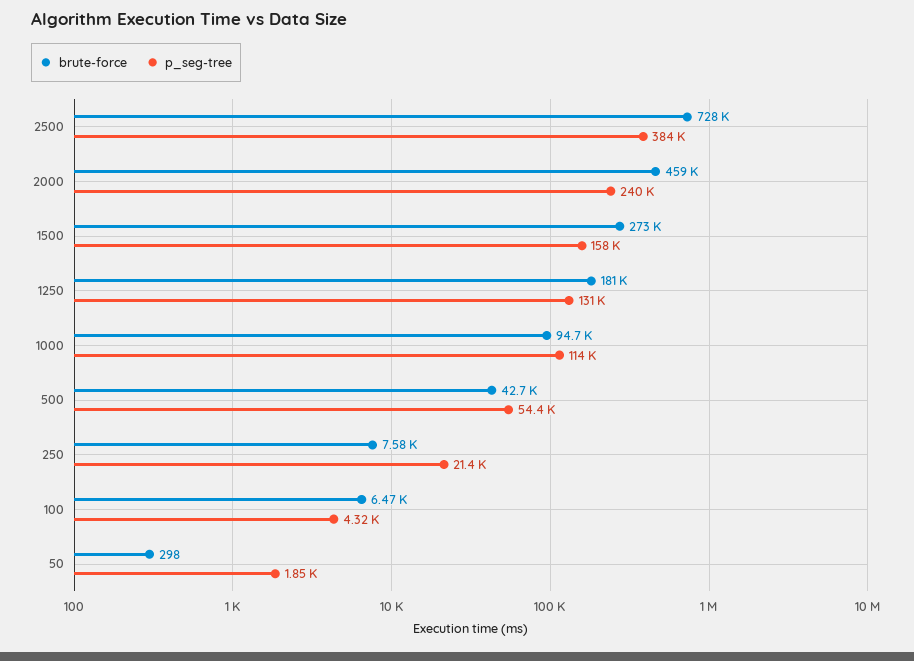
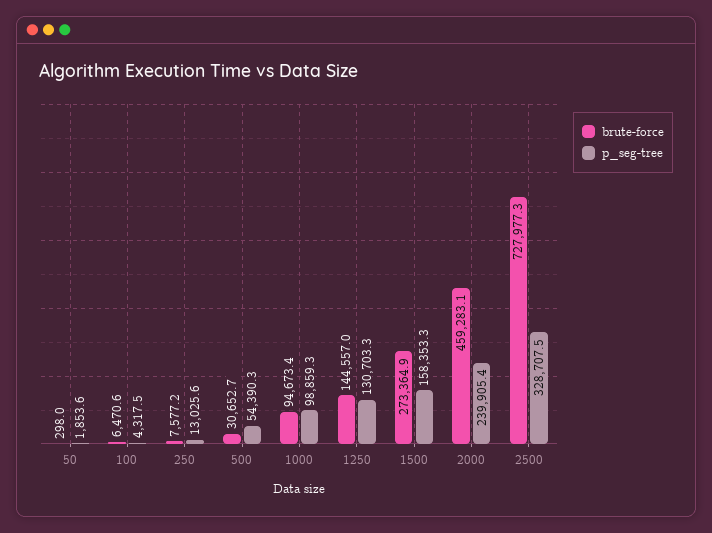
  {
    "brute-force": {
      "2500": 727977.3,
      "2000": 459283.1,
      "1500": 273364.9,
-     "1250": 181000,
+     "1250": 144557,
      "1000": 94673.4,
-     "500": 42700,
+     "500": 30652.7,
      "250": 7577.2,
      "100": 6470.6,
      "50": 298
    },
    "p_seg-tree": {
-     "2500": 384000,
+     "2500": 328707.5,
      "2000": 239905.4,
      "1500": 158353.3,
      "1250": 130703.3,
-     "1000": 114000,
+     "1000": 98859.3,
      "500": 54390.3,
-     "250": 21400,
+     "250": 13025.6,
      "100": 4317.5,
      "50": 1853.6
    }
  }

